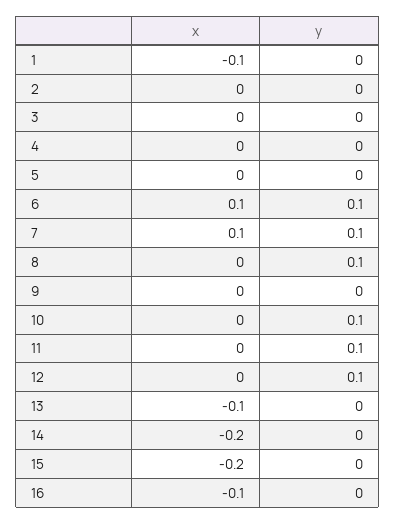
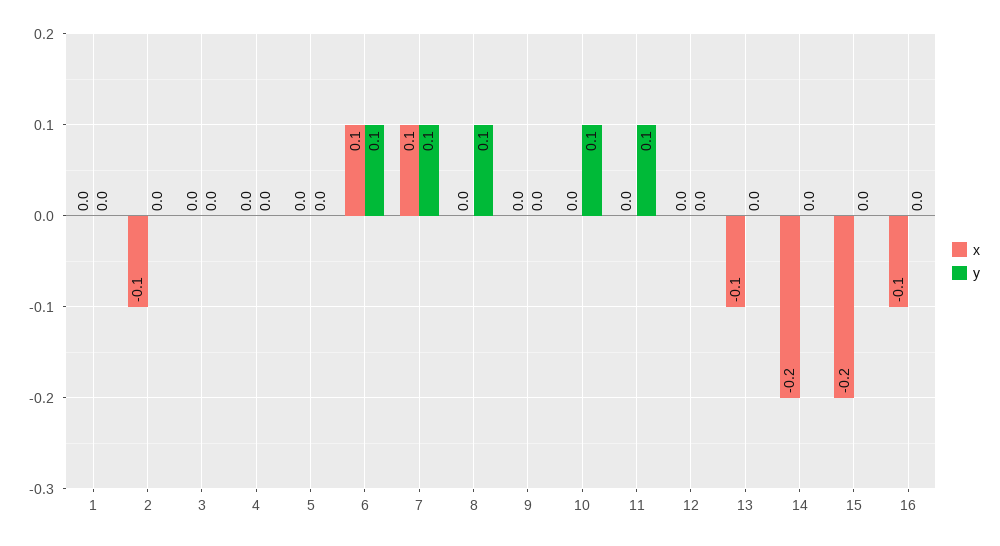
  {
    "x": {
-     "1": -0.1,
+     "1": 0,
-     "2": 0,
+     "2": -0.1,
      "3": 0,
      "4": 0,
      "5": 0,
      "6": 0.1,
      "7": 0.1,
      "8": 0,
      "9": 0,
      "10": 0,
      "11": 0,
      "12": 0,
      "13": -0.1,
      "14": -0.2,
      "15": -0.2,
      "16": -0.1
    },
    "y": {
      "1": 0,
      "2": 0,
      "3": 0,
      "4": 0,
      "5": 0,
      "6": 0.1,
      "7": 0.1,
      "8": 0.1,
      "9": 0,
      "10": 0.1,
      "11": 0.1,
-     "12": 0.1,
+     "12": 0,
      "13": 0,
      "14": 0,
      "15": 0,
      "16": 0
    }
  }

